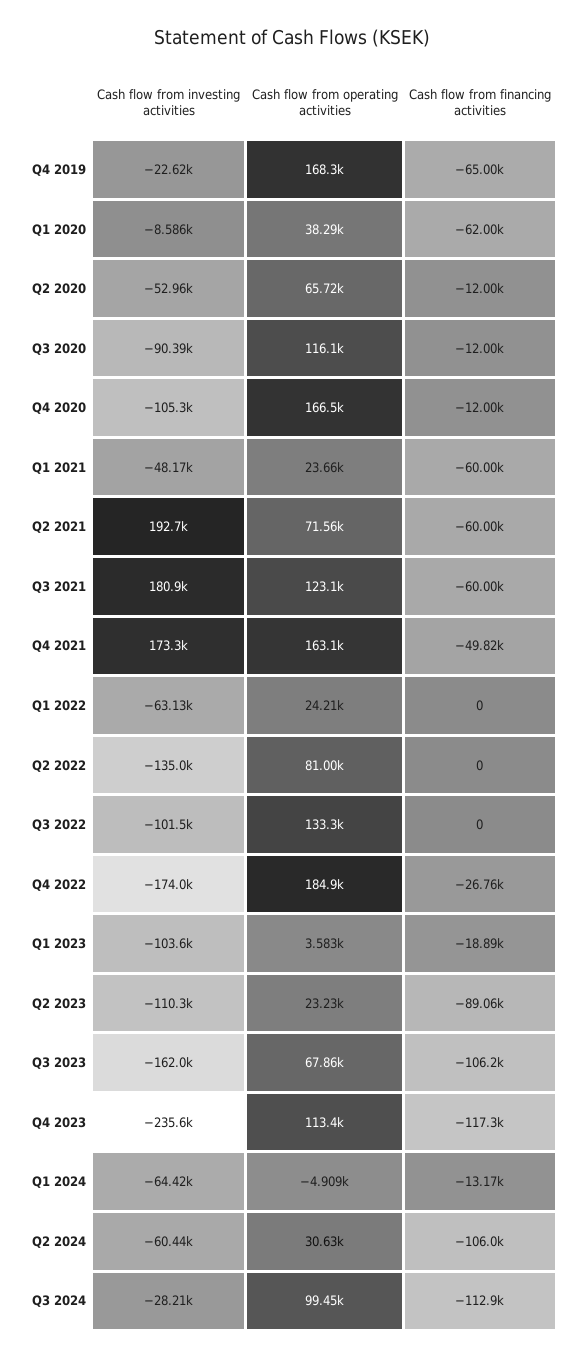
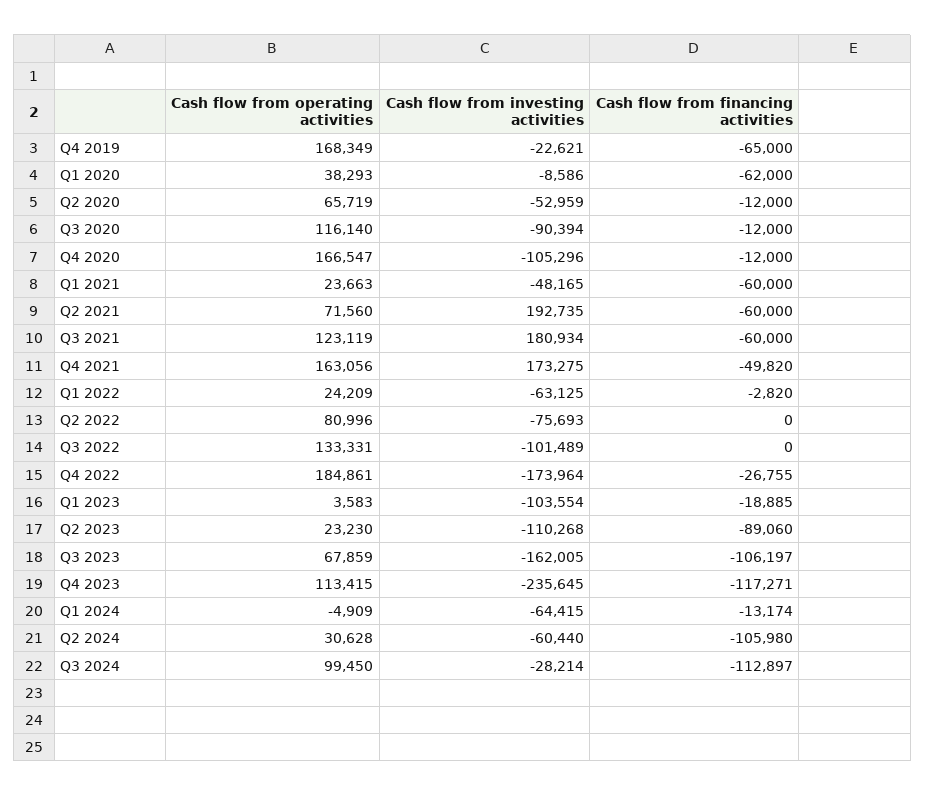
  {
    "Cash flow from investing activities": {
      "Q4 2019": -22621,
      "Q1 2020": -8586,
      "Q2 2020": -52959,
      "Q3 2020": -90394,
      "Q4 2020": -105296,
      "Q1 2021": -48165,
      "Q2 2021": 192735,
      "Q3 2021": 180934,
      "Q4 2021": 173275,
      "Q1 2022": -63125,
-     "Q2 2022": -135000,
+     "Q2 2022": -75693,
      "Q3 2022": -101489,
      "Q4 2022": -173964,
      "Q1 2023": -103554,
      "Q2 2023": -110268,
      "Q3 2023": -162005,
      "Q4 2023": -235645,
      "Q1 2024": -64415,
      "Q2 2024": -60440,
      "Q3 2024": -28214
    },
    "Cash flow from operating activities": {
      "Q4 2019": 168349,
      "Q1 2020": 38293,
      "Q2 2020": 65719,
      "Q3 2020": 116140,
      "Q4 2020": 166547,
      "Q1 2021": 23663,
      "Q2 2021": 71560,
      "Q3 2021": 123119,
      "Q4 2021": 163056,
      "Q1 2022": 24209,
      "Q2 2022": 80996,
      "Q3 2022": 133331,
      "Q4 2022": 184861,
      "Q1 2023": 3583,
      "Q2 2023": 23230,
      "Q3 2023": 67859,
      "Q4 2023": 113415,
      "Q1 2024": -4909,
      "Q2 2024": 30628,
      "Q3 2024": 99450
    },
    "Cash flow from financing activities": {
      "Q4 2019": -65000,
      "Q1 2020": -62000,
      "Q2 2020": -12000,
      "Q3 2020": -12000,
      "Q4 2020": -12000,
      "Q1 2021": -60000,
      "Q2 2021": -60000,
      "Q3 2021": -60000,
      "Q4 2021": -49820,
-     "Q1 2022": 0,
+     "Q1 2022": -2820,
      "Q2 2022": 0,
      "Q3 2022": 0,
      "Q4 2022": -26755,
      "Q1 2023": -18885,
      "Q2 2023": -89060,
      "Q3 2023": -106197,
      "Q4 2023": -117271,
      "Q1 2024": -13174,
      "Q2 2024": -105980,
      "Q3 2024": -112897
    }
  }

